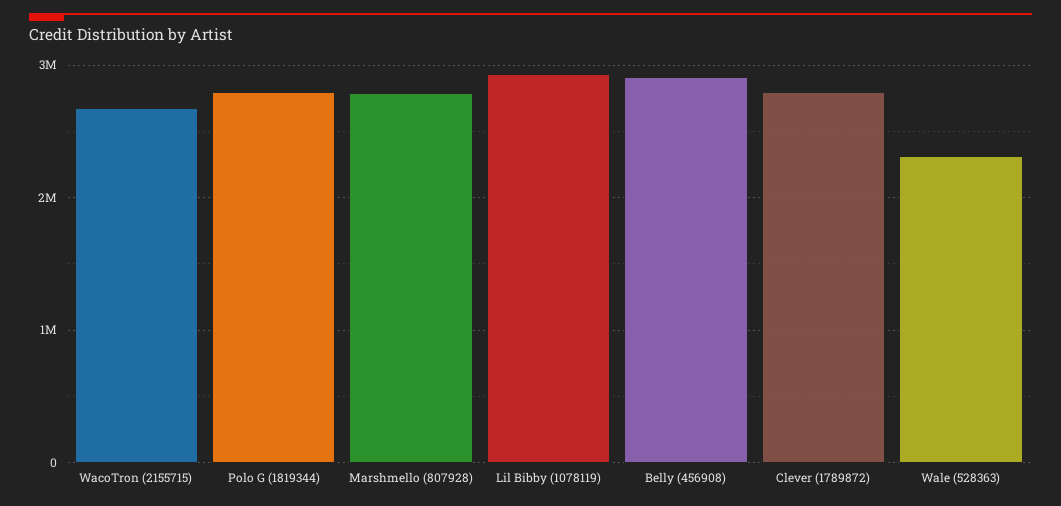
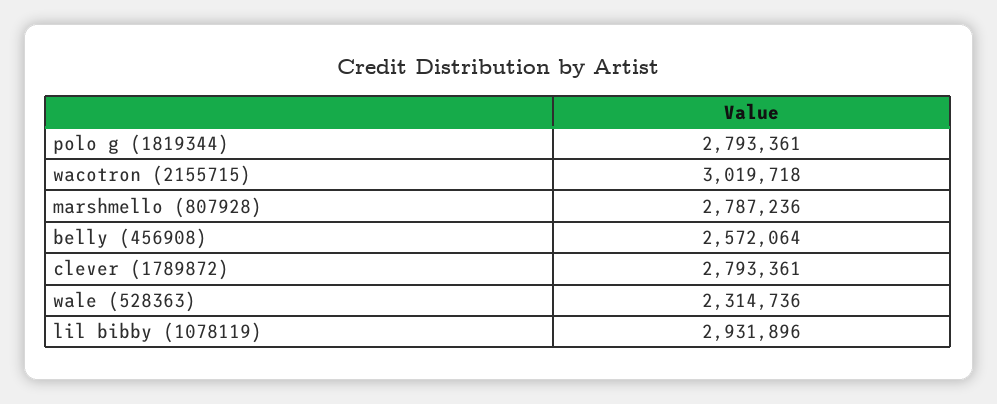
  {
-   "WacoTron (2155715)": 2700000,
+   "WacoTron (2155715)": 3019718,
    "Polo G (1819344)": 2793361,
    "Marshmello (807928)": 2787236,
    "Lil Bibby (1078119)": 2931896,
-   "Belly (456908)": 2900000,
+   "Belly (456908)": 2572064,
    "Clever (1789872)": 2793361,
    "Wale (528363)": 2314736
  }

